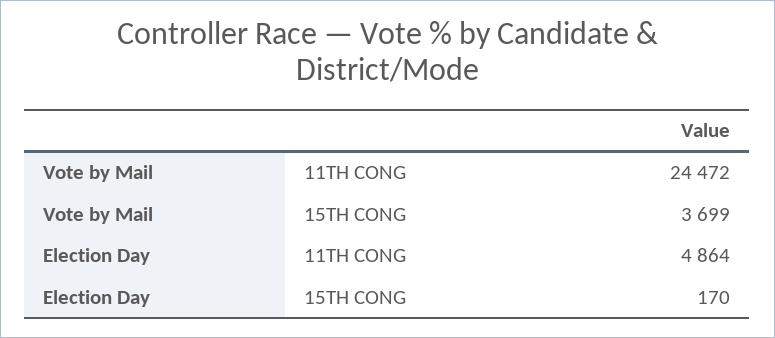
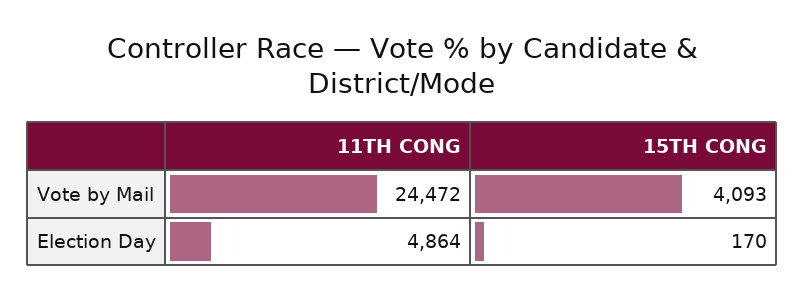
  {
    "Vote by Mail": {
      "11TH CONG": 24472,
-     "15TH CONG": 3699
+     "15TH CONG": 4093
    },
    "Election Day": {
      "11TH CONG": 4864,
      "15TH CONG": 170
    }
  }

